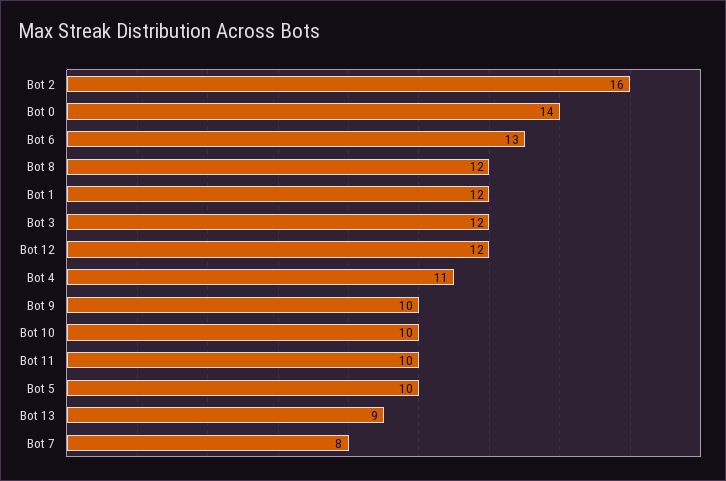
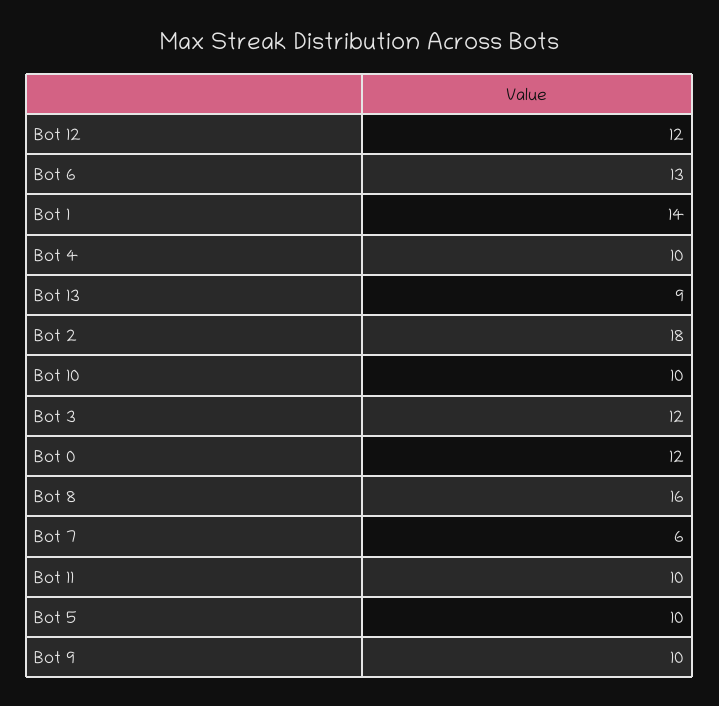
  {
-   "Bot 2": 16,
+   "Bot 2": 18,
-   "Bot 0": 14,
+   "Bot 0": 12,
    "Bot 6": 13,
-   "Bot 8": 12,
+   "Bot 8": 16,
-   "Bot 1": 12,
+   "Bot 1": 14,
    "Bot 3": 12,
    "Bot 12": 12,
-   "Bot 4": 11,
+   "Bot 4": 10,
    "Bot 9": 10,
    "Bot 10": 10,
    "Bot 11": 10,
    "Bot 5": 10,
    "Bot 13": 9,
-   "Bot 7": 8
+   "Bot 7": 6
  }

